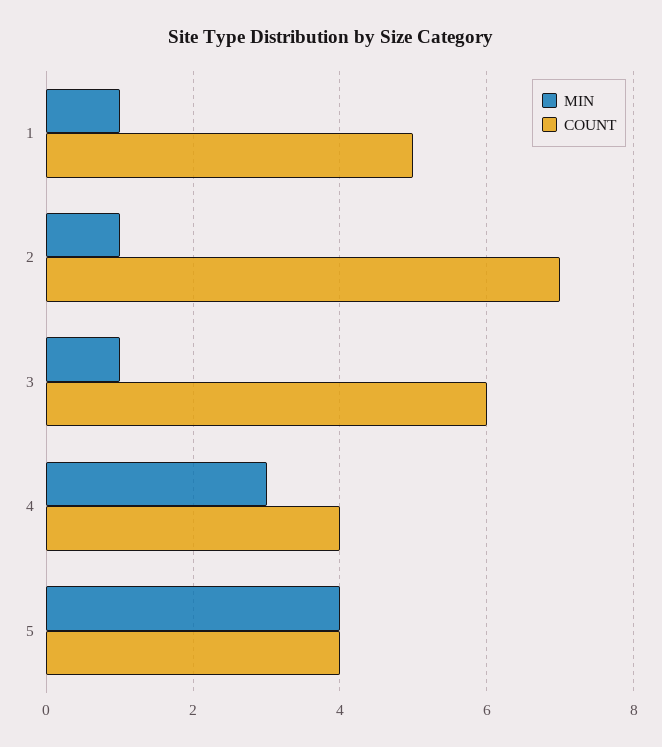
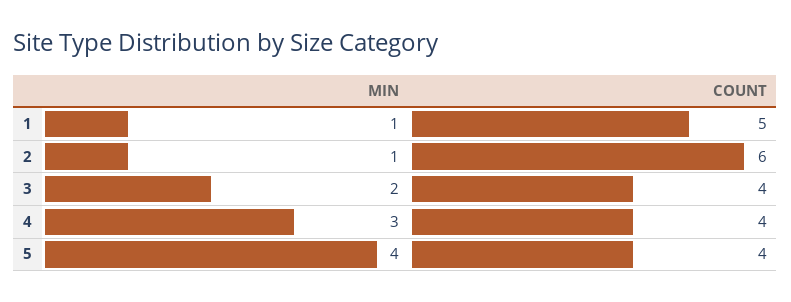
  {
    "MIN": {
      "1": 1,
      "2": 1,
-     "3": 1,
+     "3": 2,
      "4": 3,
      "5": 4
    },
    "COUNT": {
      "1": 5,
-     "2": 7,
+     "2": 6,
-     "3": 6,
+     "3": 4,
      "4": 4,
      "5": 4
    }
  }

